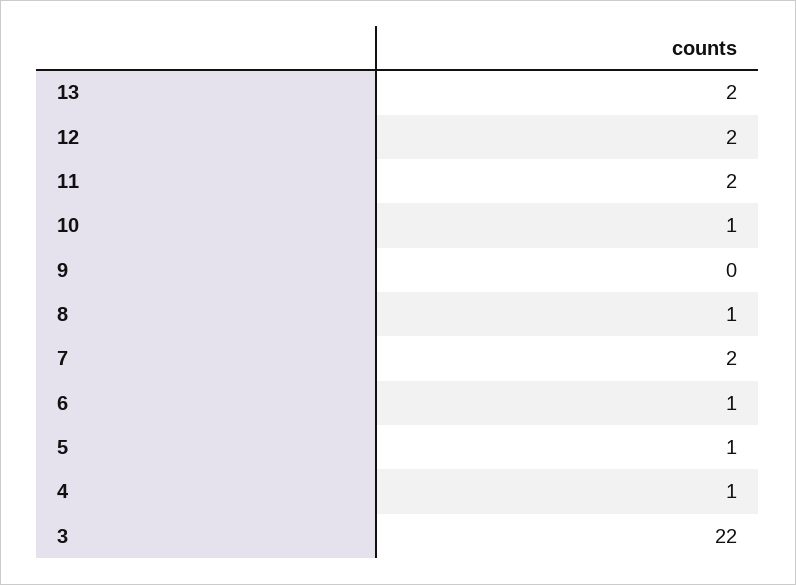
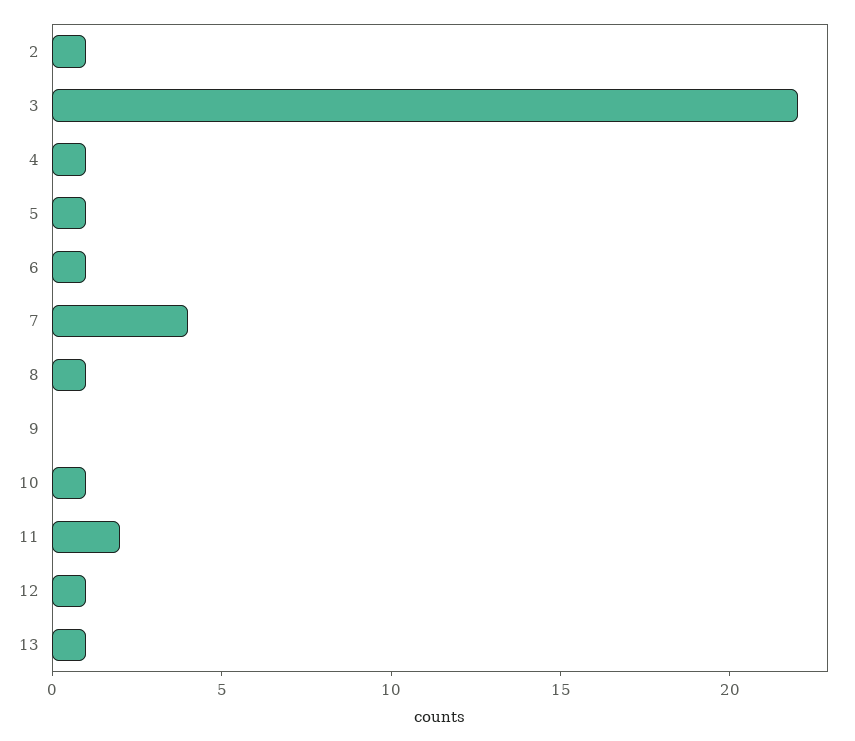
  {
-   "13": 2,
+   "13": 1,
-   "12": 2,
+   "12": 1,
    "11": 2,
    "10": 1,
    "9": 0,
    "8": 1,
-   "7": 2,
+   "7": 4,
    "6": 1,
    "5": 1,
    "4": 1,
-   "3": 22
+   "3": 22,
+   "2": 1
  }

